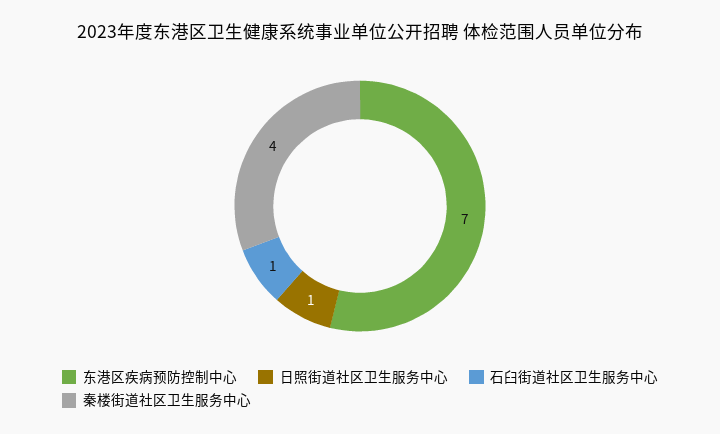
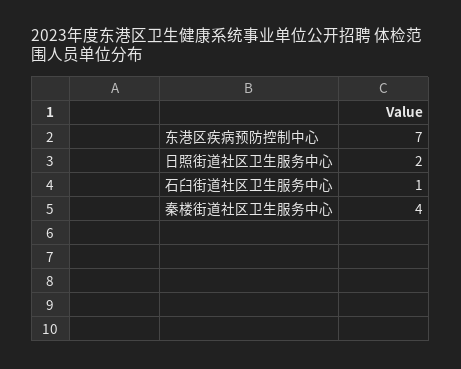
  {
    "东港区疾病预防控制中心": 7,
-   "日照街道社区卫生服务中心": 1,
+   "日照街道社区卫生服务中心": 2,
    "石臼街道社区卫生服务中心": 1,
    "秦楼街道社区卫生服务中心": 4
  }

